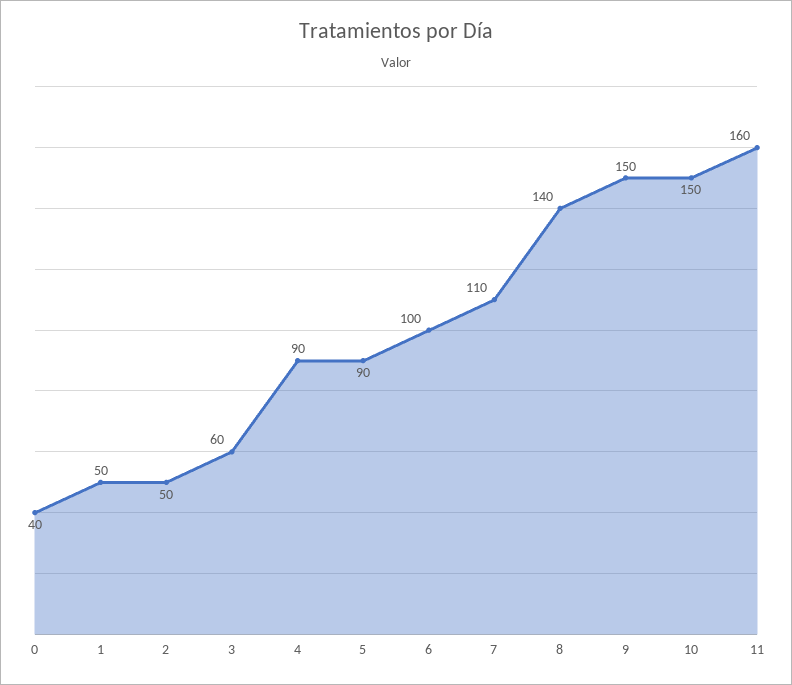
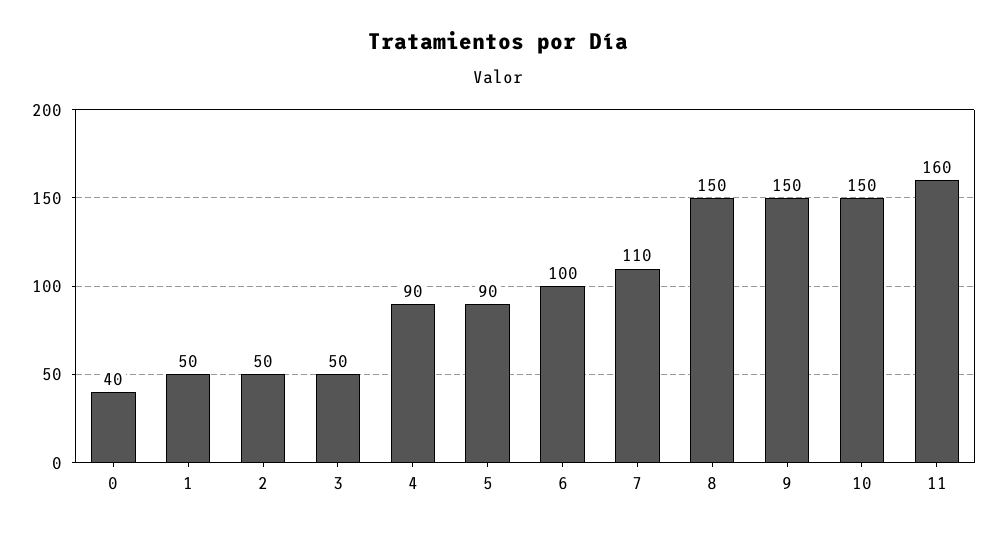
  {
    "0": 40,
    "1": 50,
    "2": 50,
-   "3": 60,
+   "3": 50,
    "4": 90,
    "5": 90,
    "6": 100,
    "7": 110,
-   "8": 140,
+   "8": 150,
    "9": 150,
    "10": 150,
    "11": 160
  }

